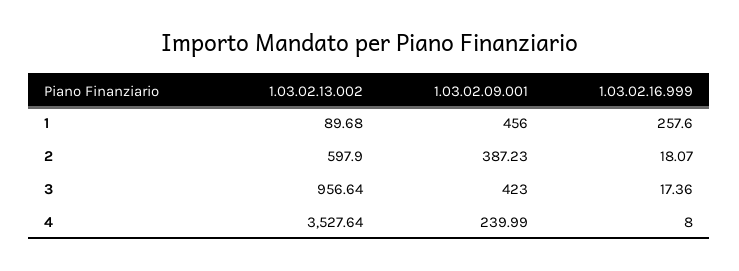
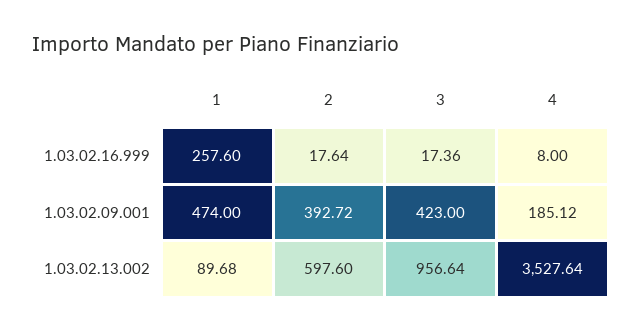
  {
    "1.03.02.13.002": {
      "1": 89.68,
-     "2": 597.9,
+     "2": 597.6,
      "3": 956.64,
      "4": 3527.64
    },
    "1.03.02.09.001": {
-     "1": 456,
+     "1": 474,
-     "2": 387.23,
+     "2": 392.72,
      "3": 423,
-     "4": 239.99
+     "4": 185.12
    },
    "1.03.02.16.999": {
      "1": 257.6,
-     "2": 18.07,
+     "2": 17.64,
      "3": 17.36,
      "4": 8
    }
  }

